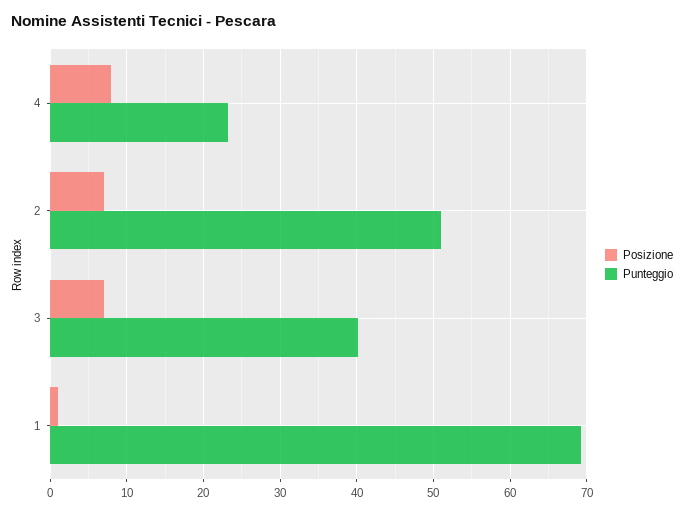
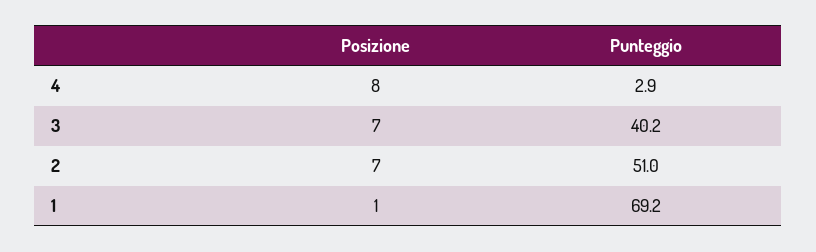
  {
    "Posizione": {
      "4": 8,
      "2": 7,
      "3": 7,
      "1": 1
    },
    "Punteggio": {
-     "4": 23,
+     "4": 2.9,
      "2": 51,
      "3": 40.2,
      "1": 69.2
    }
  }

